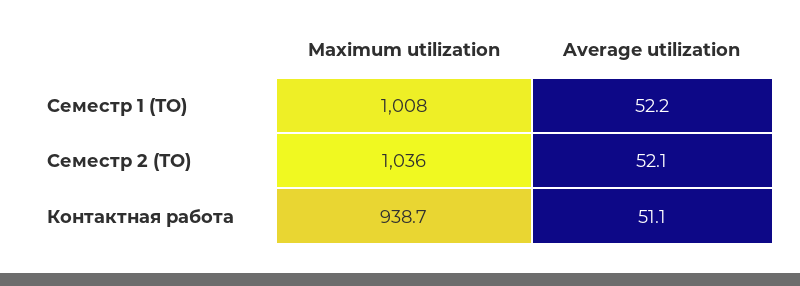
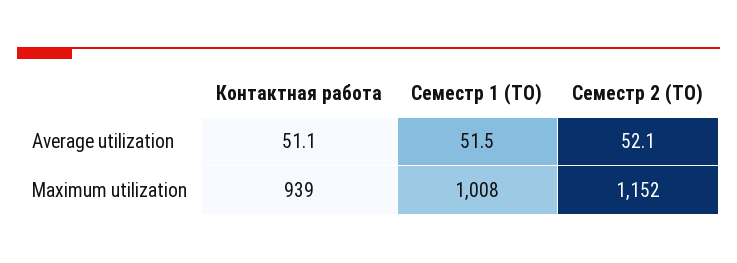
  {
    "Maximum utilization": {
      "Семестр 1 (ТО)": 1008,
-     "Семестр 2 (ТО)": 1036,
+     "Семестр 2 (ТО)": 1152,
      "Контактная работа": 938.7
    },
    "Average utilization": {
-     "Семестр 1 (ТО)": 52.2,
+     "Семестр 1 (ТО)": 51.5,
      "Семестр 2 (ТО)": 52.1,
      "Контактная работа": 51.1
    }
  }

